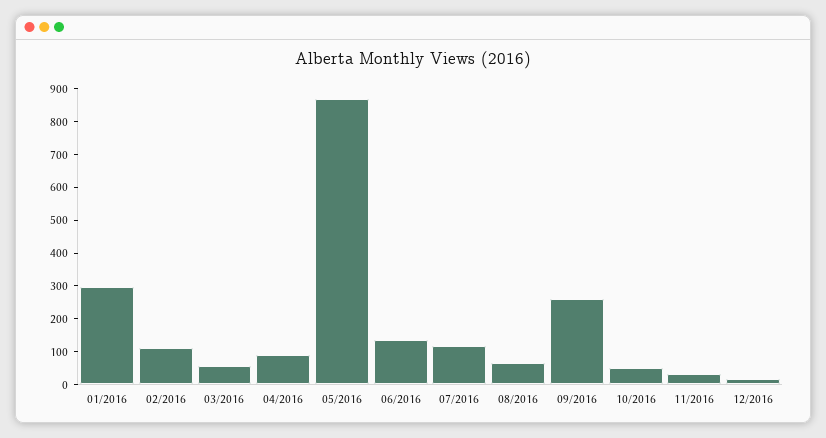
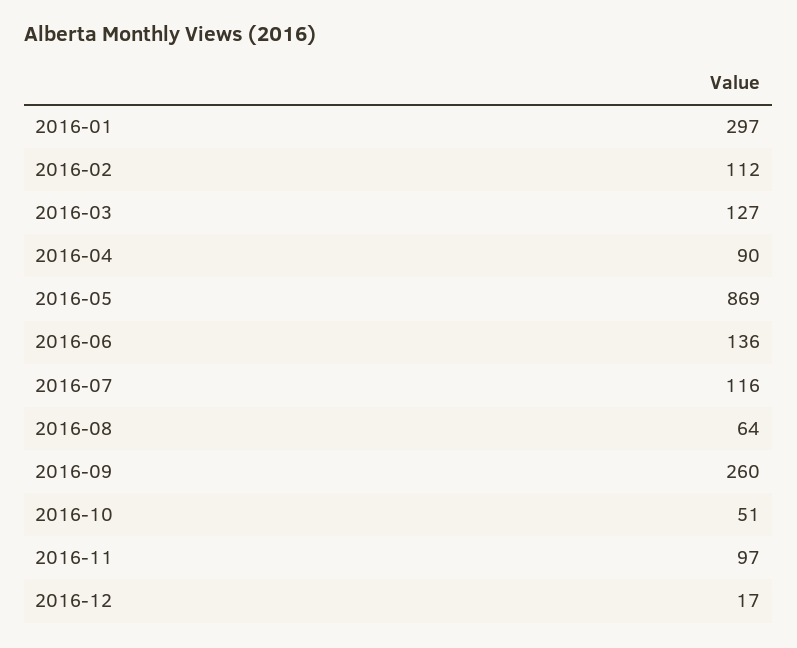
  {
    "01/2016": 297,
    "02/2016": 112,
-   "03/2016": 50,
+   "03/2016": 127,
    "04/2016": 90,
    "05/2016": 869,
    "06/2016": 136,
    "07/2016": 116,
    "08/2016": 64,
    "09/2016": 260,
    "10/2016": 51,
-   "11/2016": 25,
+   "11/2016": 97,
    "12/2016": 17
  }

